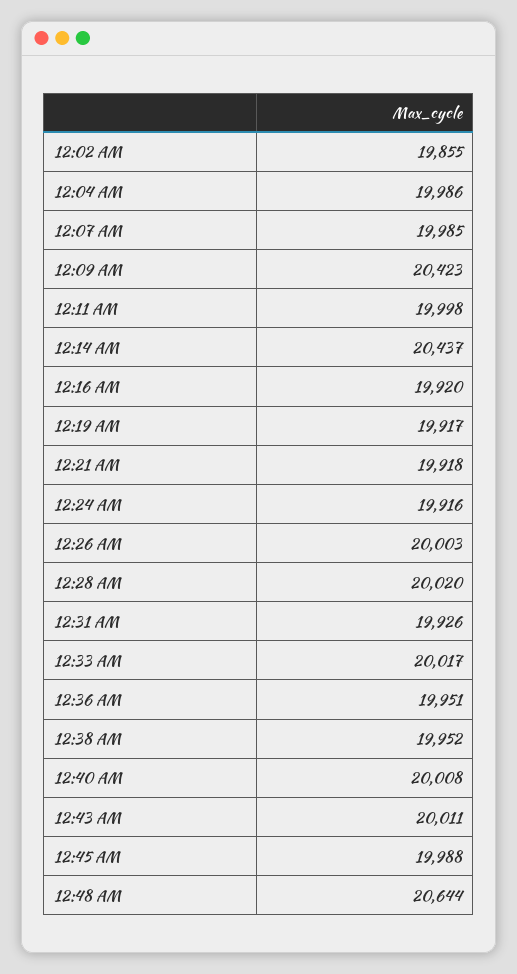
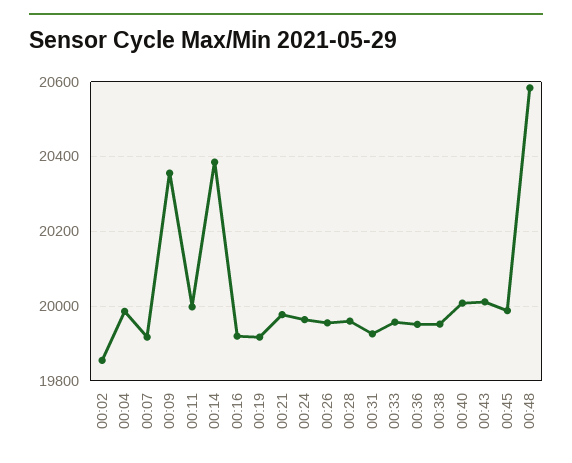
  {
    "12:02 AM": 19855,
    "12:04 AM": 19986,
-   "12:07 AM": 19985,
+   "12:07 AM": 19920,
-   "12:09 AM": 20423,
+   "12:09 AM": 20360,
    "12:11 AM": 19998,
-   "12:14 AM": 20437,
+   "12:14 AM": 20380,
    "12:16 AM": 19920,
    "12:19 AM": 19917,
-   "12:21 AM": 19918,
+   "12:21 AM": 19980,
-   "12:24 AM": 19916,
+   "12:24 AM": 19960,
-   "12:26 AM": 20003,
+   "12:26 AM": 19960,
-   "12:28 AM": 20020,
+   "12:28 AM": 19960,
    "12:31 AM": 19926,
-   "12:33 AM": 20017,
+   "12:33 AM": 19960,
    "12:36 AM": 19951,
    "12:38 AM": 19952,
    "12:40 AM": 20008,
    "12:43 AM": 20011,
    "12:45 AM": 19988,
-   "12:48 AM": 20644
+   "12:48 AM": 20580
  }

